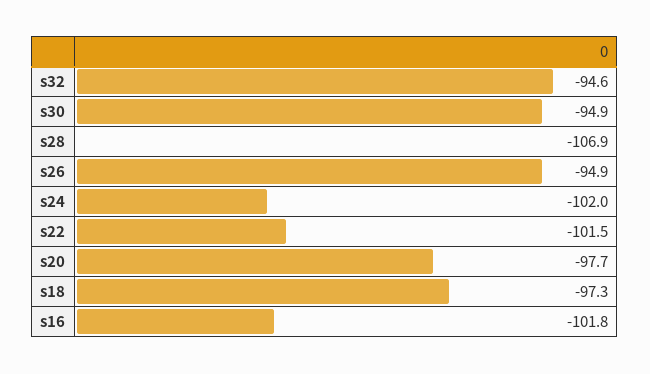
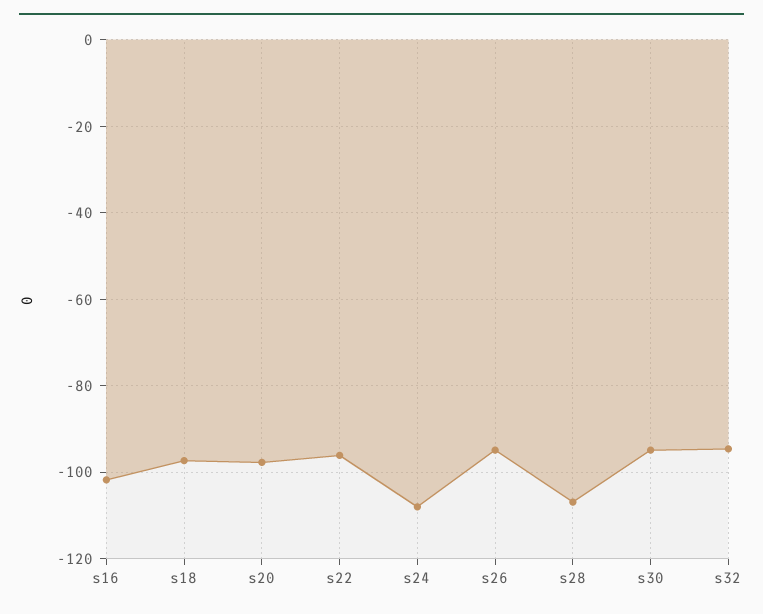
  {
    "s32": -94.6,
    "s30": -94.9,
    "s28": -106.9,
    "s26": -94.9,
-   "s24": -102,
+   "s24": -108,
-   "s22": -101.5,
+   "s22": -96,
    "s20": -97.7,
    "s18": -97.3,
    "s16": -101.8
  }

